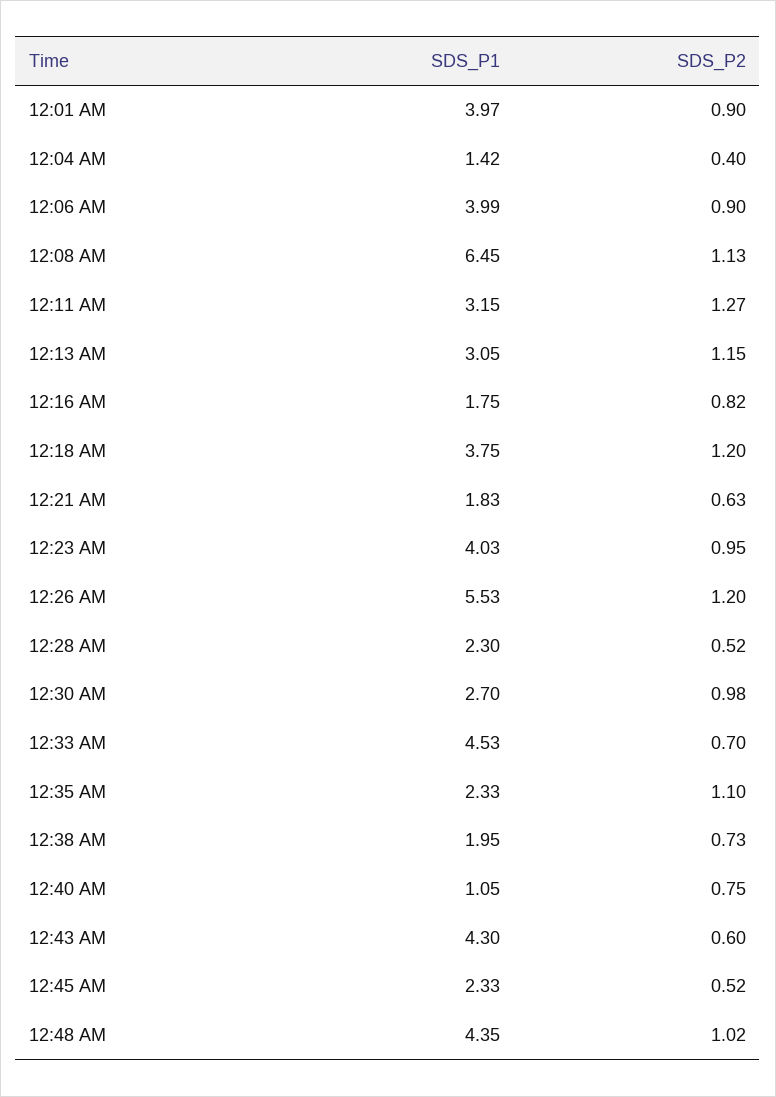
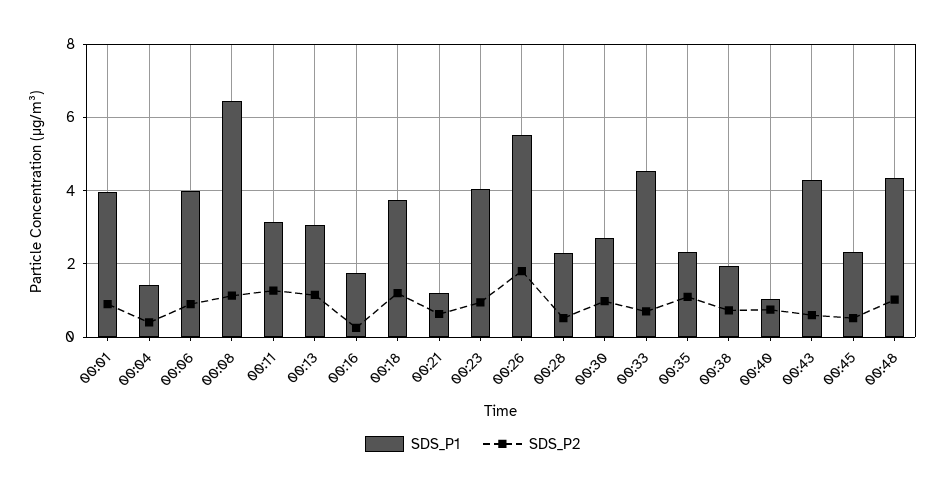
  {
    "SDS_P1": {
      "12:01 AM": 3.97,
      "12:04 AM": 1.42,
      "12:06 AM": 3.99,
      "12:08 AM": 6.45,
      "12:11 AM": 3.15,
      "12:13 AM": 3.05,
      "12:16 AM": 1.75,
      "12:18 AM": 3.75,
-     "12:21 AM": 1.83,
+     "12:21 AM": 1.2,
      "12:23 AM": 4.03,
      "12:26 AM": 5.53,
      "12:28 AM": 2.3,
      "12:30 AM": 2.7,
      "12:33 AM": 4.53,
      "12:35 AM": 2.33,
      "12:38 AM": 1.95,
      "12:40 AM": 1.05,
      "12:43 AM": 4.3,
      "12:45 AM": 2.33,
      "12:48 AM": 4.35
    },
    "SDS_P2": {
      "12:01 AM": 0.9,
      "12:04 AM": 0.4,
      "12:06 AM": 0.9,
      "12:08 AM": 1.13,
      "12:11 AM": 1.27,
      "12:13 AM": 1.15,
-     "12:16 AM": 0.82,
+     "12:16 AM": 0.2,
      "12:18 AM": 1.2,
      "12:21 AM": 0.63,
      "12:23 AM": 0.95,
-     "12:26 AM": 1.2,
+     "12:26 AM": 1.8,
      "12:28 AM": 0.52,
      "12:30 AM": 0.98,
      "12:33 AM": 0.7,
      "12:35 AM": 1.1,
      "12:38 AM": 0.73,
      "12:40 AM": 0.75,
      "12:43 AM": 0.6,
      "12:45 AM": 0.52,
      "12:48 AM": 1.02
    }
  }

